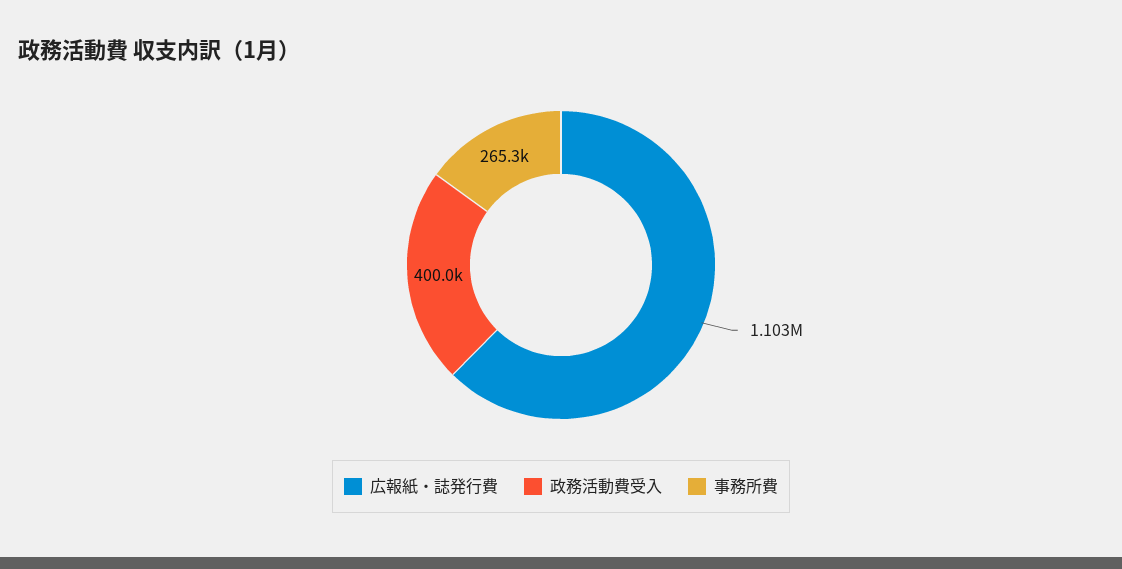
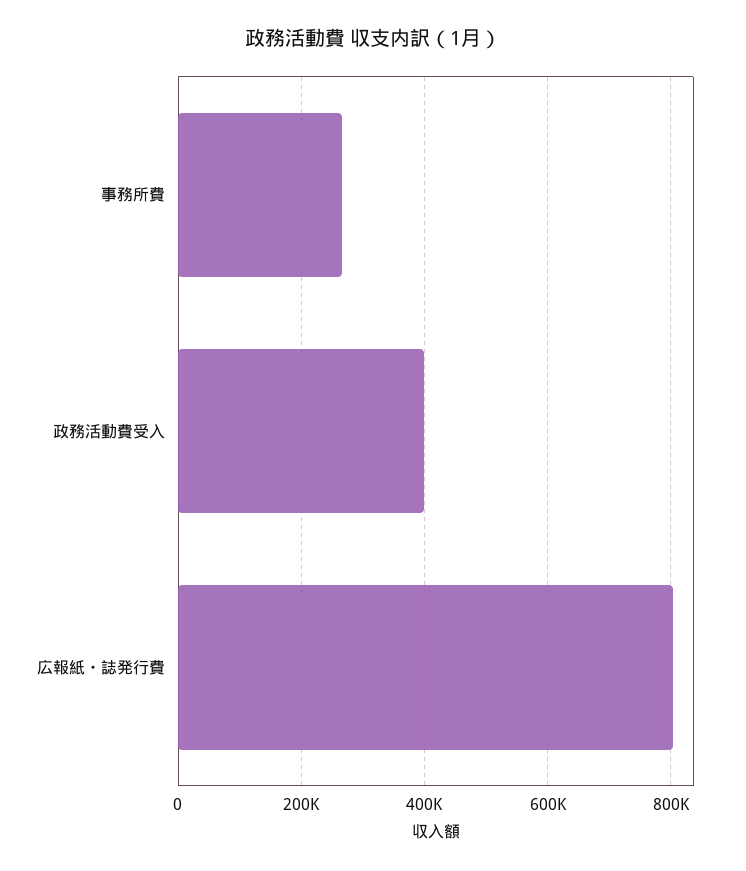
  {
-   "広報紙・誌発行費": 1103000,
+   "広報紙・誌発行費": 800000,
    "政務活動費受入": 400000,
    "事務所費": 265300
  }

